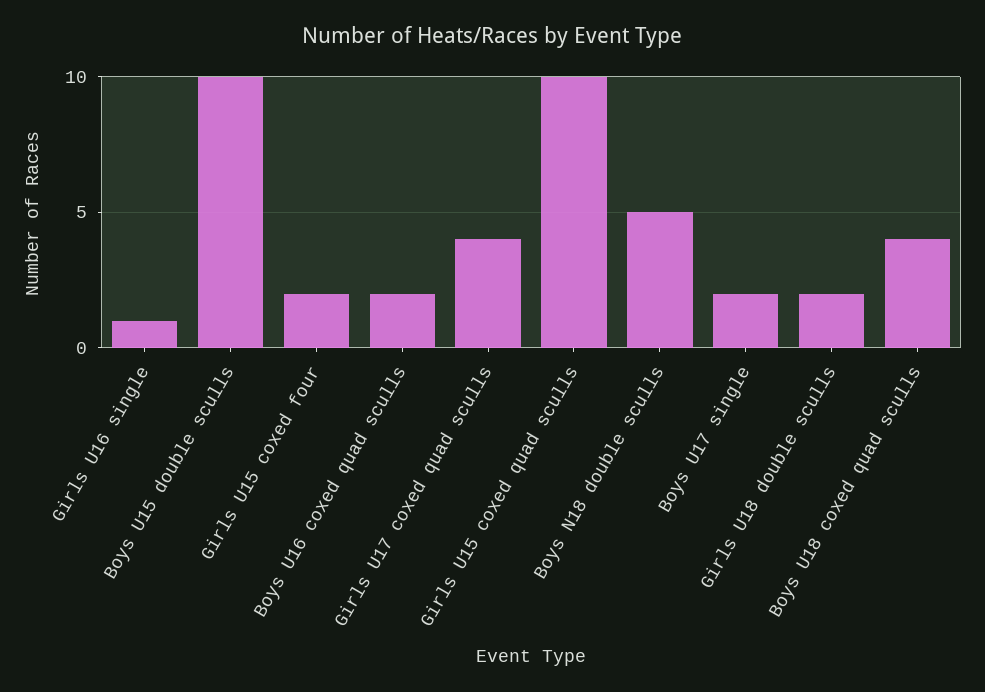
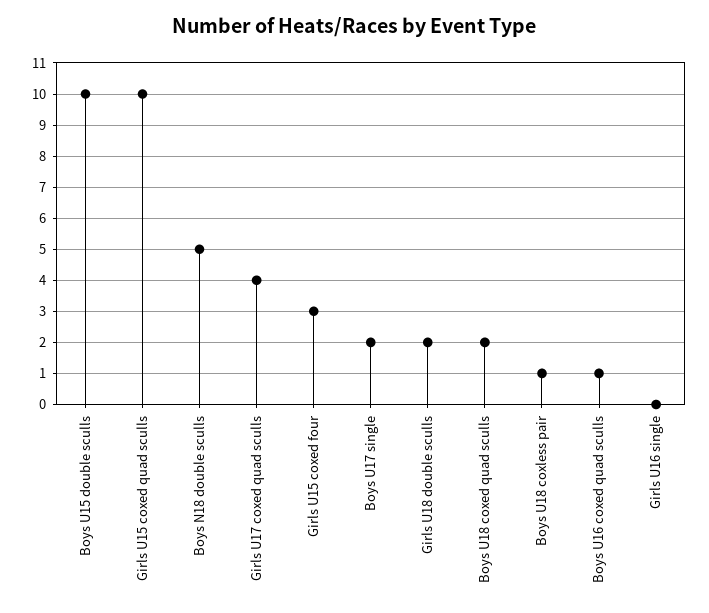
  {
-   "Girls U16 single": 1,
+   "Girls U16 single": 0,
    "Boys U15 double sculls": 10,
-   "Girls U15 coxed four": 2,
+   "Girls U15 coxed four": 3,
-   "Boys U16 coxed quad sculls": 2,
+   "Boys U16 coxed quad sculls": 1,
    "Girls U17 coxed quad sculls": 4,
    "Girls U15 coxed quad sculls": 10,
    "Boys N18 double sculls": 5,
    "Boys U17 single": 2,
    "Girls U18 double sculls": 2,
-   "Boys U18 coxed quad sculls": 4
+   "Boys U18 coxed quad sculls": 2,
+   "Boys U18 coxless pair": 1
  }

